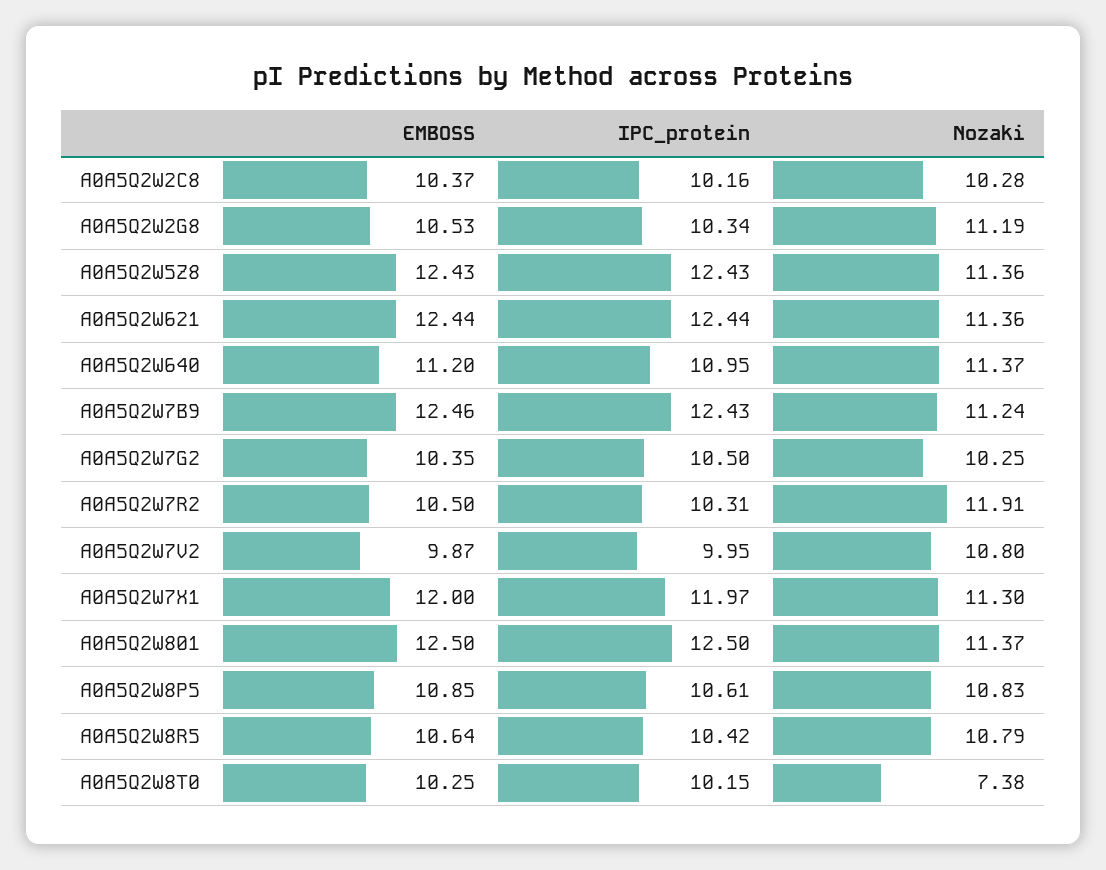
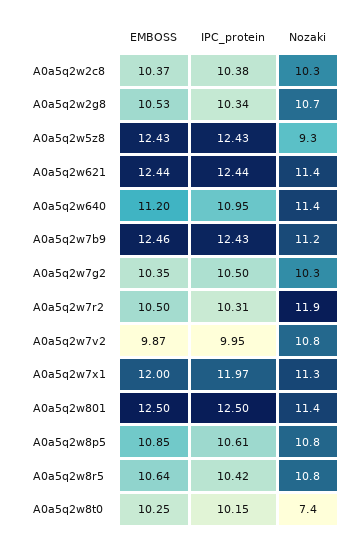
  {
    "EMBOSS": {
      "A0A5Q2W2C8": 10.37,
      "A0A5Q2W2G8": 10.53,
      "A0A5Q2W5Z8": 12.43,
      "A0A5Q2W621": 12.44,
      "A0A5Q2W640": 11.2,
      "A0A5Q2W7B9": 12.46,
      "A0A5Q2W7G2": 10.35,
      "A0A5Q2W7R2": 10.5,
      "A0A5Q2W7V2": 9.87,
      "A0A5Q2W7X1": 12,
      "A0A5Q2W801": 12.5,
      "A0A5Q2W8P5": 10.85,
      "A0A5Q2W8R5": 10.64,
      "A0A5Q2W8T0": 10.25
    },
    "IPC_protein": {
-     "A0A5Q2W2C8": 10.16,
+     "A0A5Q2W2C8": 10.38,
      "A0A5Q2W2G8": 10.34,
      "A0A5Q2W5Z8": 12.43,
      "A0A5Q2W621": 12.44,
      "A0A5Q2W640": 10.95,
      "A0A5Q2W7B9": 12.43,
      "A0A5Q2W7G2": 10.5,
      "A0A5Q2W7R2": 10.31,
      "A0A5Q2W7V2": 9.95,
      "A0A5Q2W7X1": 11.97,
      "A0A5Q2W801": 12.5,
      "A0A5Q2W8P5": 10.61,
      "A0A5Q2W8R5": 10.42,
      "A0A5Q2W8T0": 10.15
    },
    "Nozaki": {
      "A0A5Q2W2C8": 10.28,
-     "A0A5Q2W2G8": 11.19,
+     "A0A5Q2W2G8": 10.7,
-     "A0A5Q2W5Z8": 11.36,
+     "A0A5Q2W5Z8": 9.3,
      "A0A5Q2W621": 11.36,
      "A0A5Q2W640": 11.37,
      "A0A5Q2W7B9": 11.24,
      "A0A5Q2W7G2": 10.25,
      "A0A5Q2W7R2": 11.91,
      "A0A5Q2W7V2": 10.8,
      "A0A5Q2W7X1": 11.3,
      "A0A5Q2W801": 11.37,
      "A0A5Q2W8P5": 10.83,
      "A0A5Q2W8R5": 10.79,
      "A0A5Q2W8T0": 7.38
    }
  }

